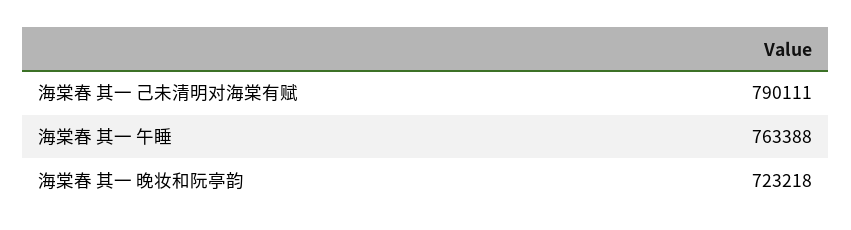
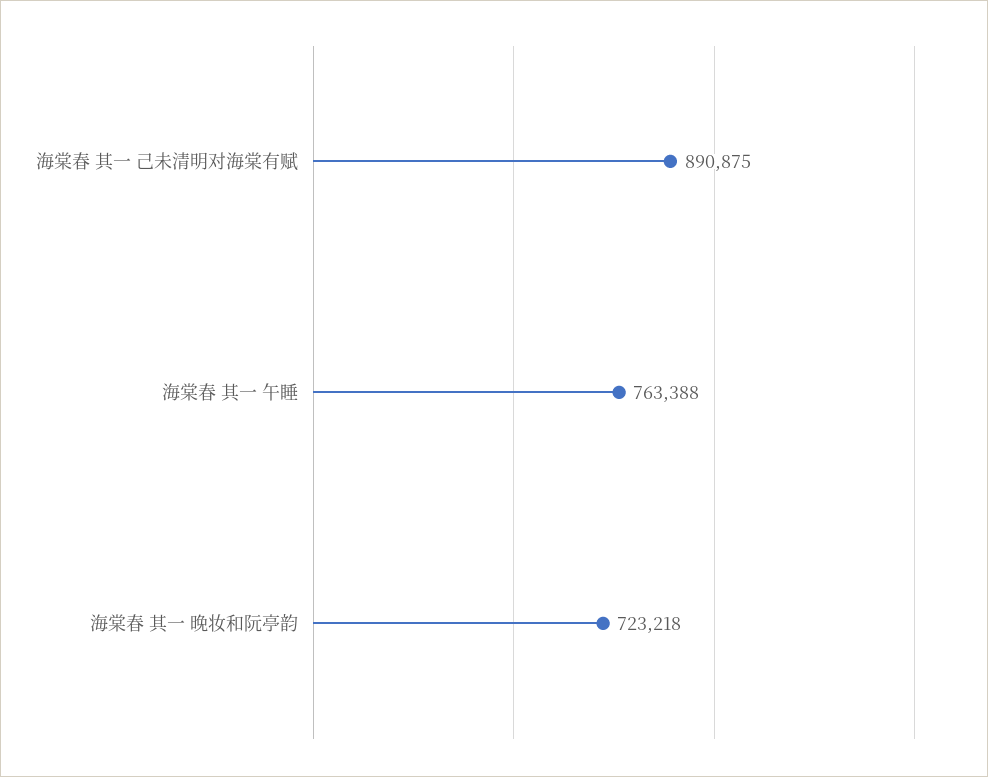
  {
-   "海棠春 其一 己未清明对海棠有赋": 790111,
+   "海棠春 其一 己未清明对海棠有赋": 890875,
    "海棠春 其一 午睡": 763388,
    "海棠春 其一 晚妆和阮亭韵": 723218
  }

